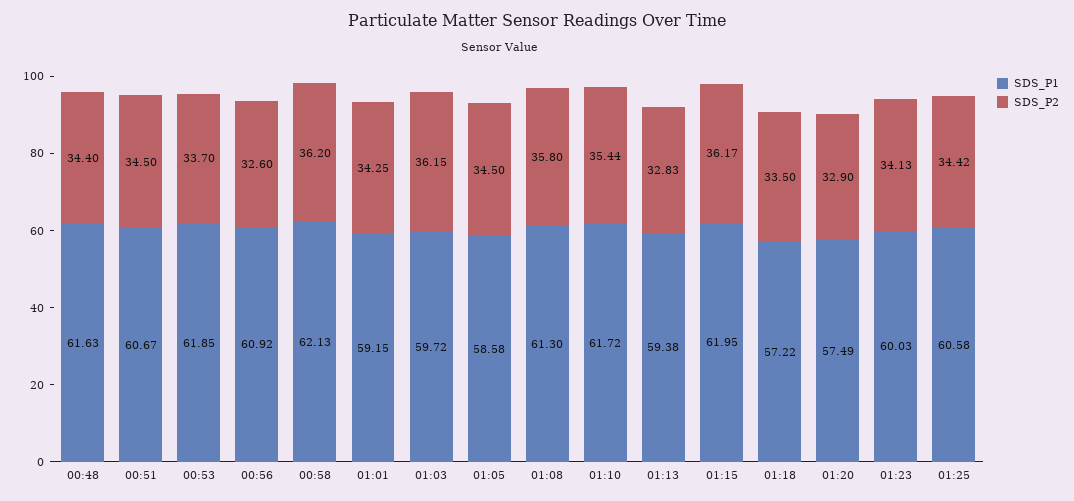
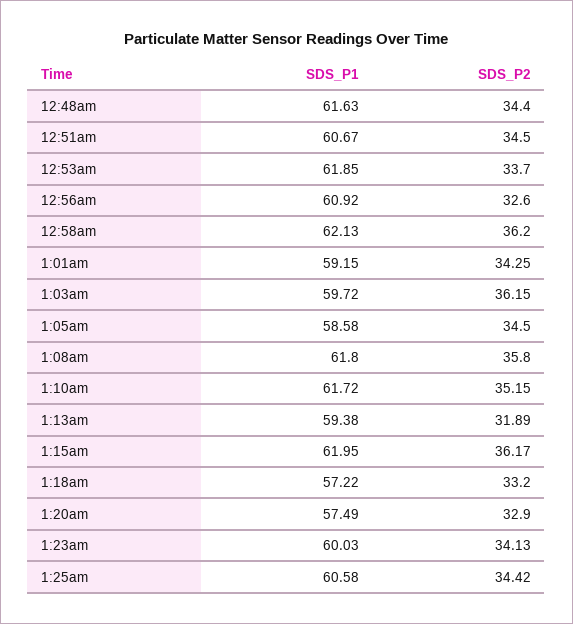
  {
    "SDS_P1": {
      "00:48": 61.63,
      "00:51": 60.67,
      "00:53": 61.85,
      "00:56": 60.92,
      "00:58": 62.13,
      "01:01": 59.15,
      "01:03": 59.72,
      "01:05": 58.58,
-     "01:08": 61.3,
+     "01:08": 61.8,
      "01:10": 61.72,
      "01:13": 59.38,
      "01:15": 61.95,
      "01:18": 57.22,
      "01:20": 57.49,
      "01:23": 60.03,
      "01:25": 60.58
    },
    "SDS_P2": {
      "00:48": 34.4,
      "00:51": 34.5,
      "00:53": 33.7,
      "00:56": 32.6,
      "00:58": 36.2,
      "01:01": 34.25,
      "01:03": 36.15,
      "01:05": 34.5,
      "01:08": 35.8,
-     "01:10": 35.44,
+     "01:10": 35.15,
-     "01:13": 32.83,
+     "01:13": 31.89,
      "01:15": 36.17,
-     "01:18": 33.5,
+     "01:18": 33.2,
      "01:20": 32.9,
      "01:23": 34.13,
      "01:25": 34.42
    }
  }

